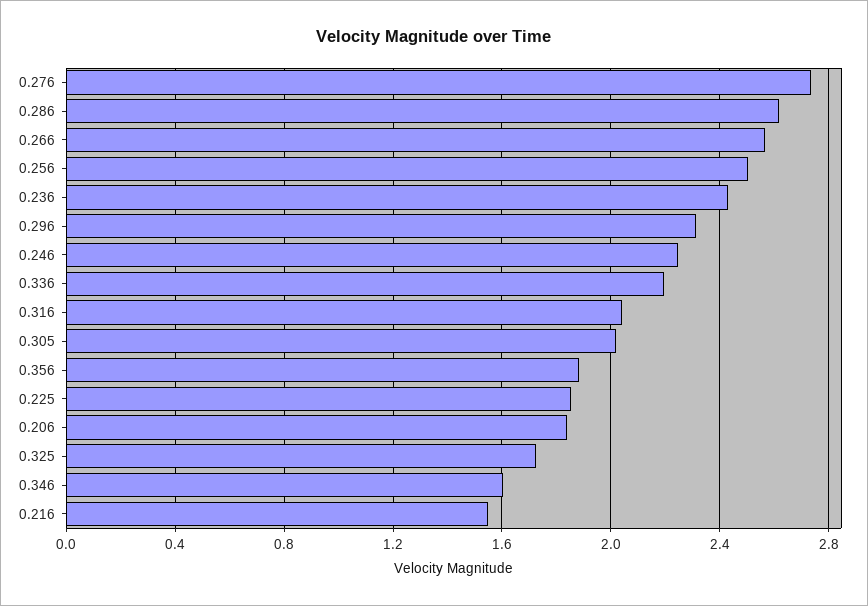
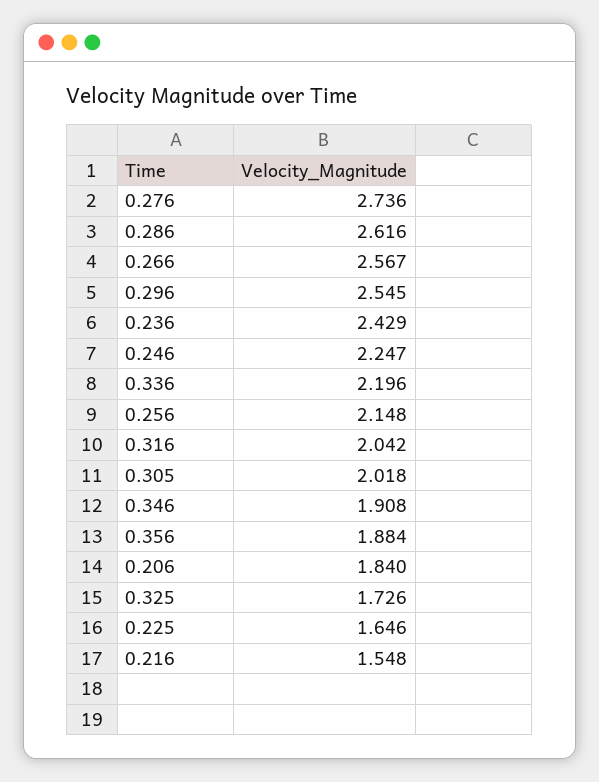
  {
    "0.276": 2.736,
    "0.286": 2.616,
    "0.266": 2.567,
-   "0.256": 2.5,
+   "0.256": 2.148,
    "0.236": 2.429,
-   "0.296": 2.3,
+   "0.296": 2.545,
    "0.246": 2.247,
    "0.336": 2.196,
    "0.316": 2.042,
    "0.305": 2.018,
    "0.356": 1.884,
-   "0.225": 1.85,
+   "0.225": 1.646,
    "0.206": 1.84,
    "0.325": 1.726,
-   "0.346": 1.6,
+   "0.346": 1.908,
    "0.216": 1.548
  }

